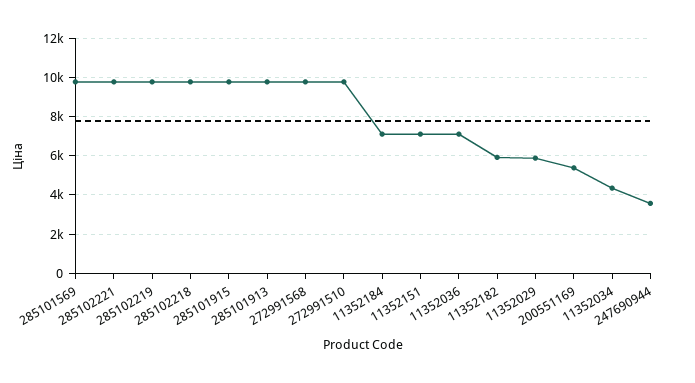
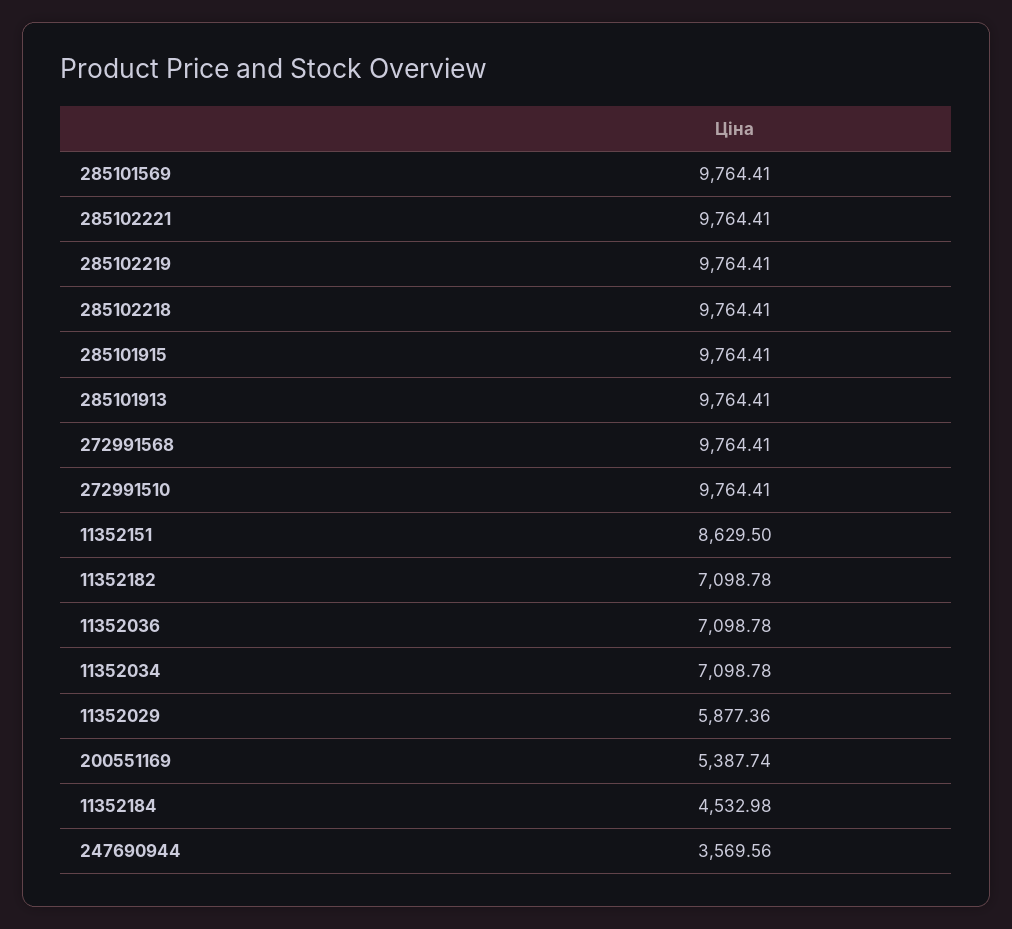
  {
    "285101569": 9764.41,
    "285102221": 9764.41,
    "285102219": 9764.41,
    "285102218": 9764.41,
    "285101915": 9764.41,
    "285101913": 9764.41,
    "272991568": 9764.41,
    "272991510": 9764.41,
-   "11352184": 7000,
+   "11352184": 4532.98,
-   "11352151": 7000,
+   "11352151": 8629.5,
    "11352036": 7098.78,
-   "11352182": 6000,
+   "11352182": 7098.78,
    "11352029": 5877.36,
    "200551169": 5387.74,
-   "11352034": 4500,
+   "11352034": 7098.78,
    "247690944": 3569.56
  }

